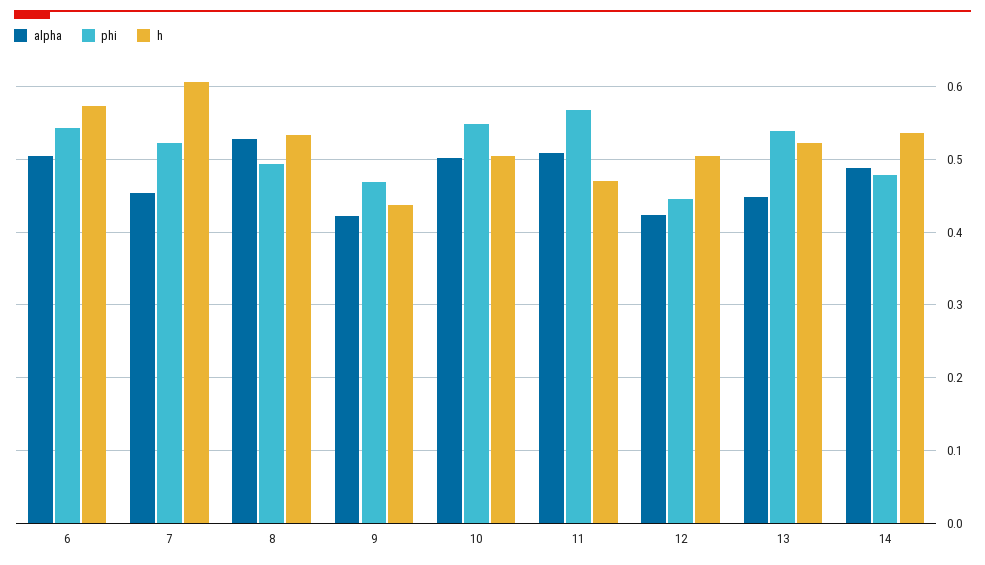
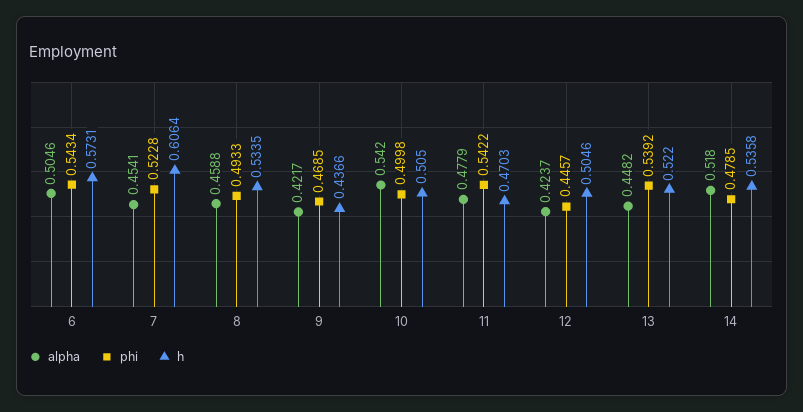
  {
    "alpha": {
      "6": 0.5046,
      "7": 0.4541,
-     "8": 0.53,
+     "8": 0.4588,
      "9": 0.4217,
-     "10": 0.5,
+     "10": 0.542,
-     "11": 0.51,
+     "11": 0.4779,
      "12": 0.4237,
      "13": 0.4482,
-     "14": 0.49
+     "14": 0.518
    },
    "phi": {
      "6": 0.5434,
      "7": 0.5228,
      "8": 0.4933,
      "9": 0.4685,
-     "10": 0.55,
+     "10": 0.4998,
-     "11": 0.57,
+     "11": 0.5422,
      "12": 0.4457,
      "13": 0.5392,
      "14": 0.4785
    },
    "h": {
      "6": 0.5731,
      "7": 0.6064,
      "8": 0.5335,
      "9": 0.4366,
      "10": 0.505,
      "11": 0.4703,
      "12": 0.5046,
      "13": 0.522,
      "14": 0.5358
    }
  }

